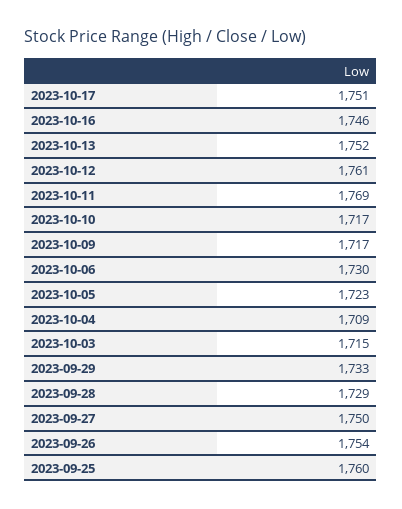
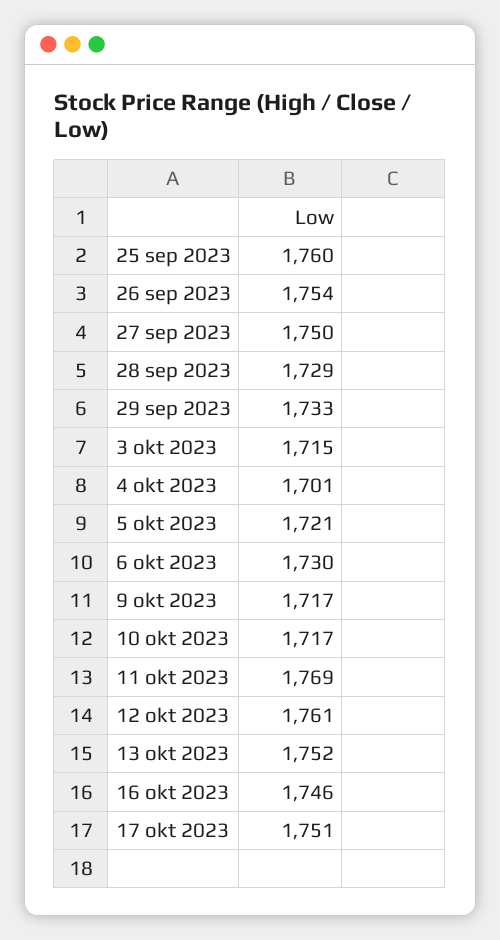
  {
    "2023-10-17": 1751,
    "2023-10-16": 1746,
    "2023-10-13": 1752,
    "2023-10-12": 1761,
    "2023-10-11": 1769,
    "2023-10-10": 1717,
    "2023-10-09": 1717,
    "2023-10-06": 1730,
-   "2023-10-05": 1723,
+   "2023-10-05": 1721,
-   "2023-10-04": 1709,
+   "2023-10-04": 1701,
    "2023-10-03": 1715,
    "2023-09-29": 1733,
    "2023-09-28": 1729,
    "2023-09-27": 1750,
    "2023-09-26": 1754,
    "2023-09-25": 1760
  }

